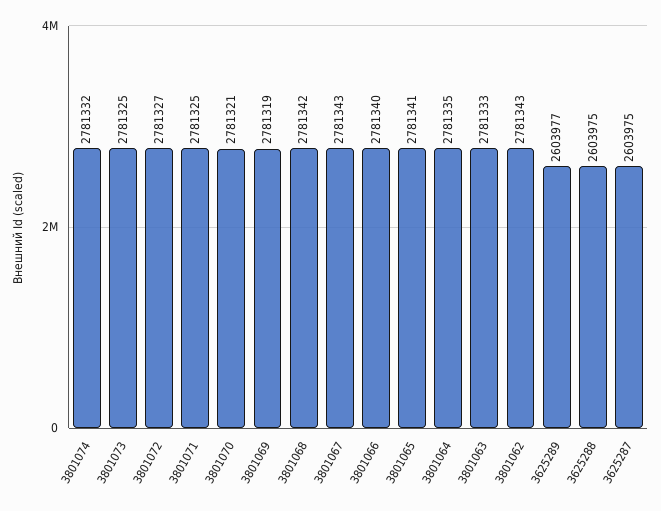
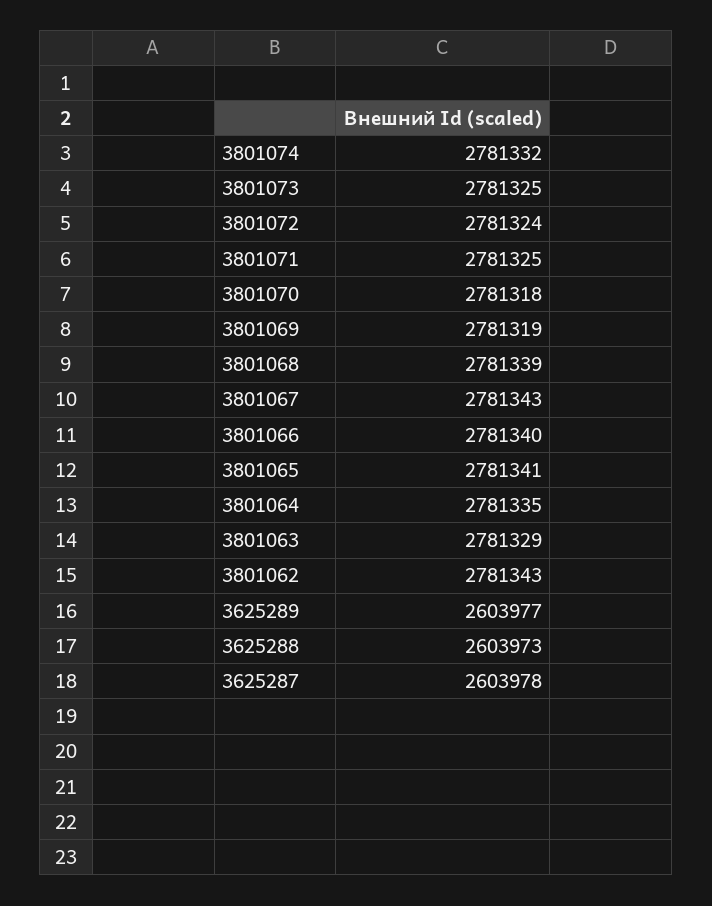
  {
    "3801074": 2781332,
    "3801073": 2781325,
-   "3801072": 2781327,
+   "3801072": 2781324,
    "3801071": 2781325,
-   "3801070": 2781321,
+   "3801070": 2781318,
    "3801069": 2781319,
-   "3801068": 2781342,
+   "3801068": 2781339,
    "3801067": 2781343,
    "3801066": 2781340,
    "3801065": 2781341,
    "3801064": 2781335,
-   "3801063": 2781333,
+   "3801063": 2781329,
    "3801062": 2781343,
    "3625289": 2603977,
-   "3625288": 2603975,
+   "3625288": 2603973,
-   "3625287": 2603975
+   "3625287": 2603978
  }

